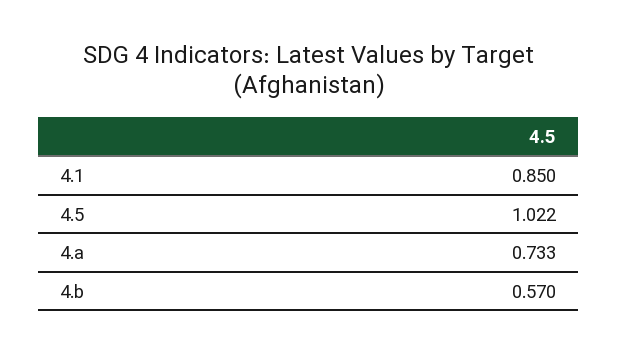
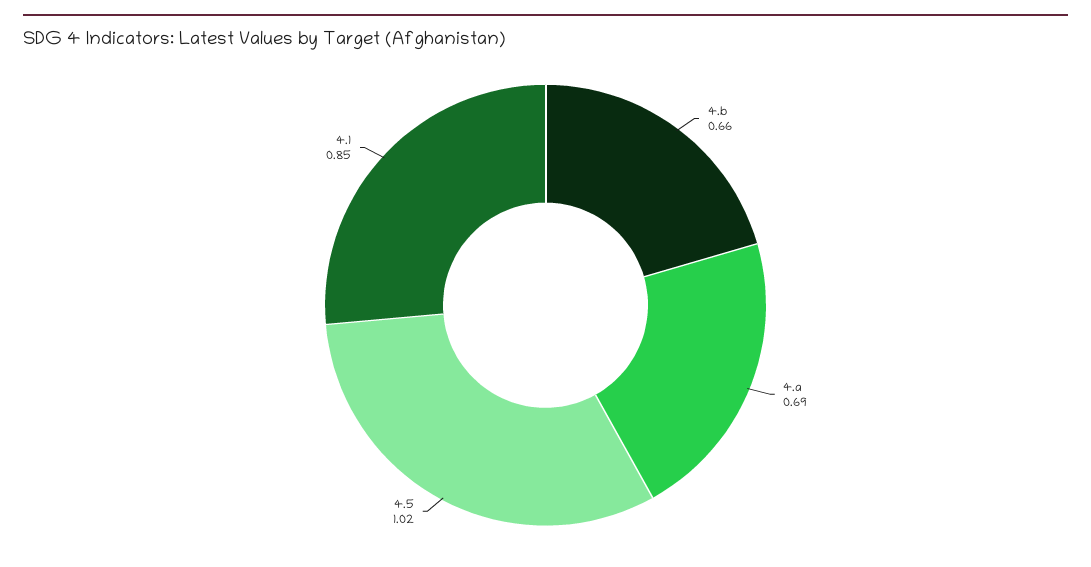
  {
    "4.1": 0.85,
    "4.5": 1.022,
-   "4.a": 0.733,
+   "4.a": 0.69,
-   "4.b": 0.57
+   "4.b": 0.66
  }

